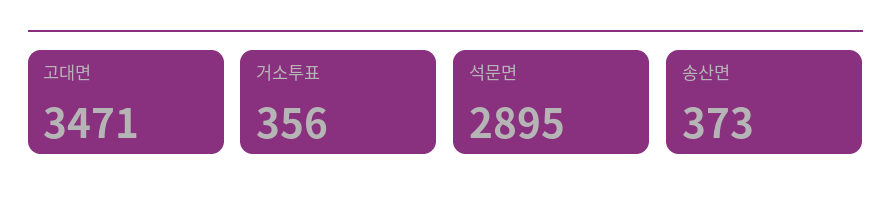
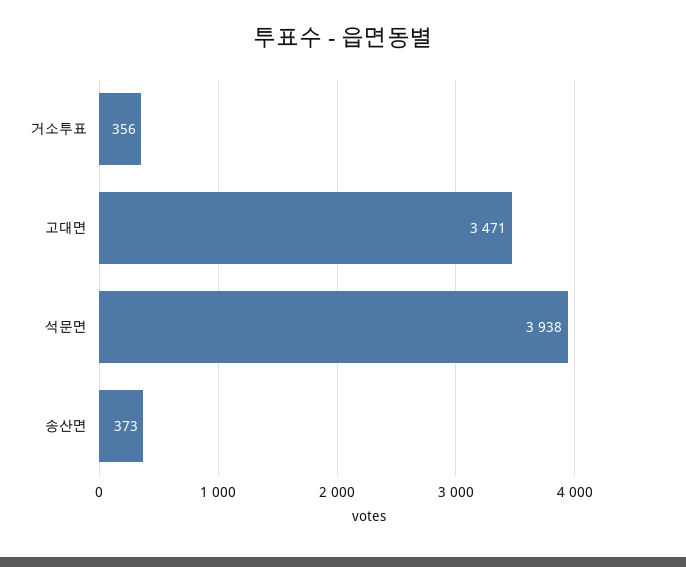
  {
    "고대면": 3471,
    "거소투표": 356,
-   "석문면": 2895,
+   "석문면": 3938,
    "송산면": 373
  }

